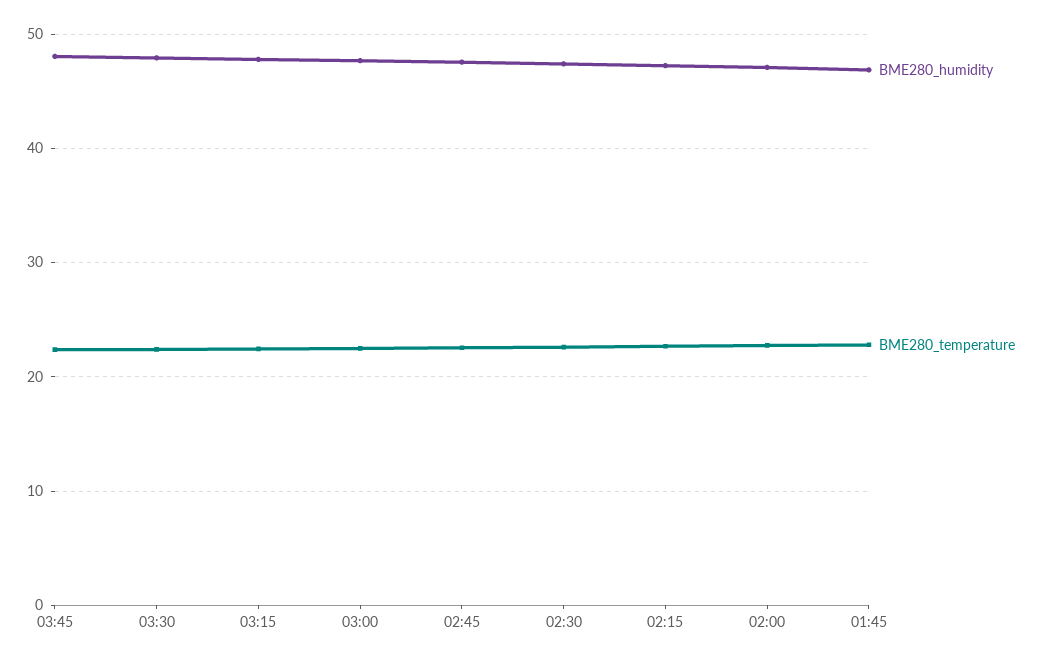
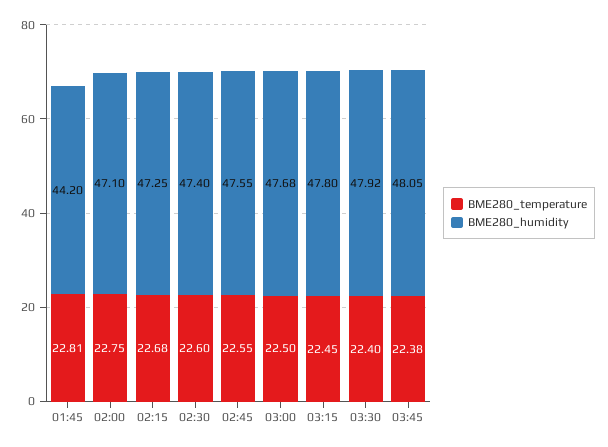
  {
    "BME280_humidity": {
      "03:45": 48.05,
      "03:30": 47.92,
      "03:15": 47.8,
      "03:00": 47.68,
      "02:45": 47.55,
      "02:30": 47.4,
      "02:15": 47.25,
      "02:00": 47.1,
-     "01:45": 47
+     "01:45": 44.2
    },
    "BME280_temperature": {
      "03:45": 22.38,
      "03:30": 22.4,
      "03:15": 22.45,
      "03:00": 22.5,
      "02:45": 22.55,
      "02:30": 22.6,
      "02:15": 22.68,
      "02:00": 22.75,
      "01:45": 22.81
    }
  }

